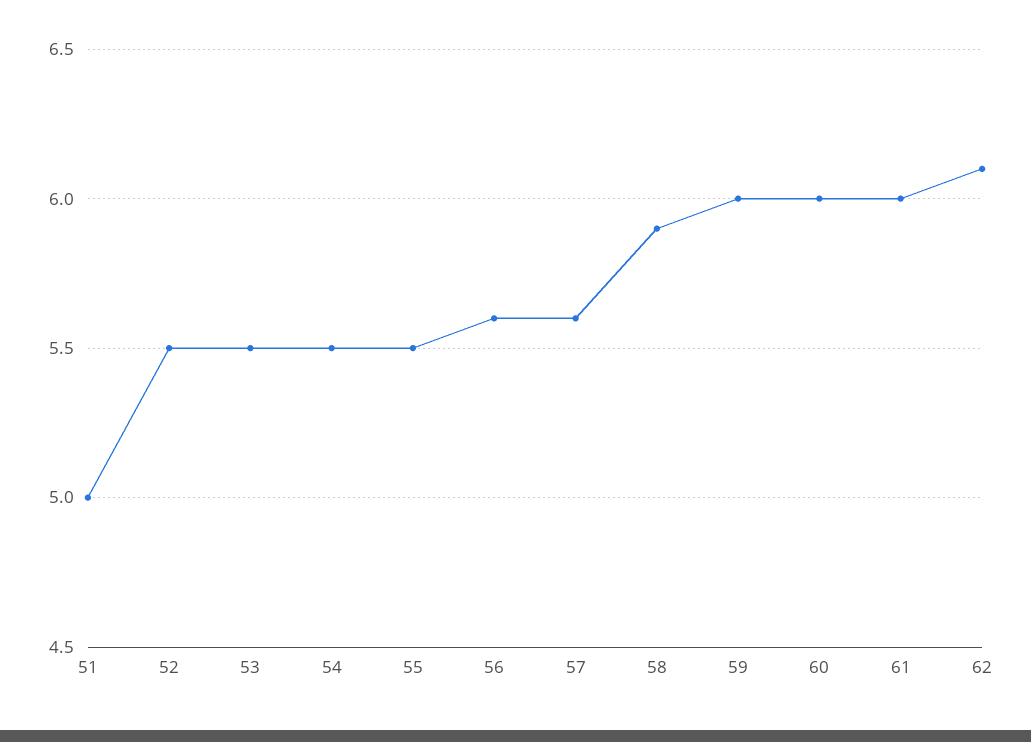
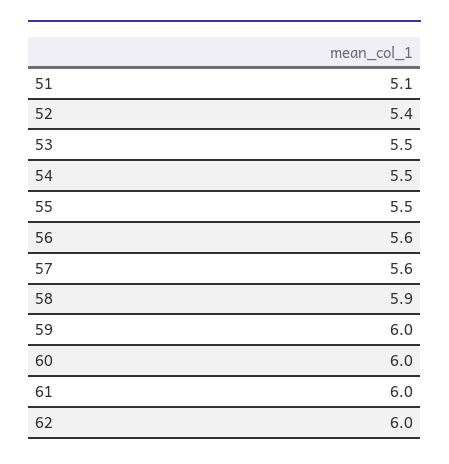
  {
-   "51": 5,
+   "51": 5.1,
-   "52": 5.5,
+   "52": 5.4,
    "53": 5.5,
    "54": 5.5,
    "55": 5.5,
    "56": 5.6,
    "57": 5.6,
    "58": 5.9,
    "59": 6,
    "60": 6,
    "61": 6,
-   "62": 6.1
+   "62": 6
  }

